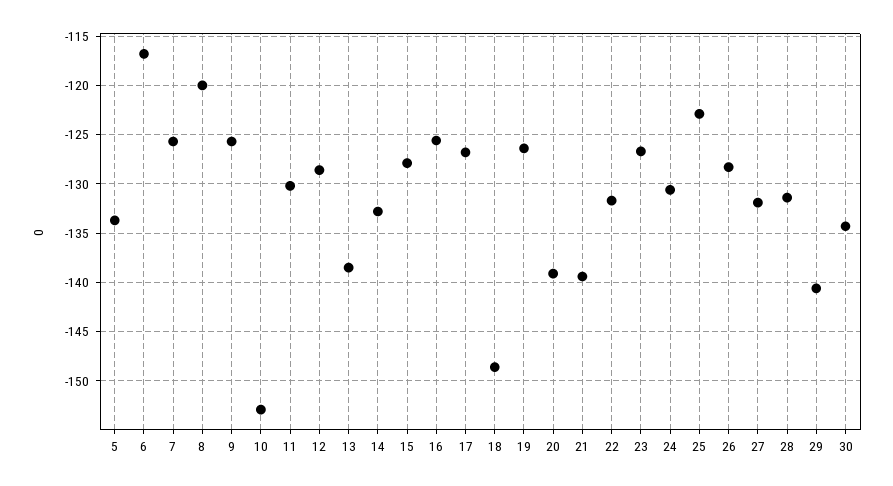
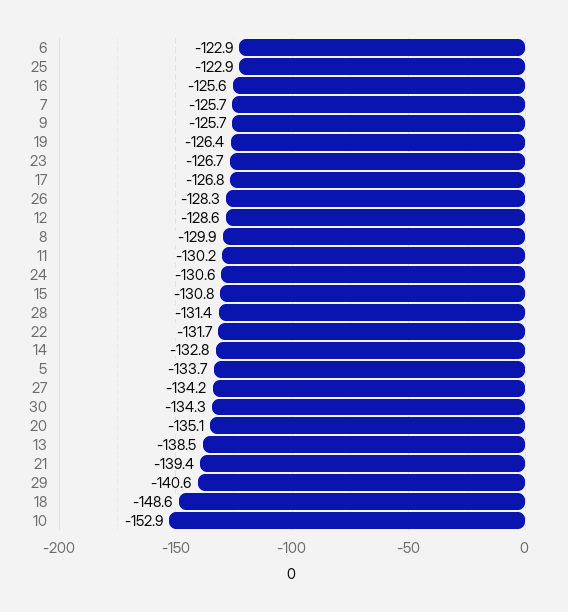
  {
    "5": -133.7,
-   "6": -117,
+   "6": -122.9,
    "7": -125.7,
-   "8": -120,
+   "8": -129.9,
    "9": -125.7,
    "10": -152.9,
    "11": -130.2,
    "12": -128.6,
    "13": -138.5,
    "14": -132.8,
-   "15": -128,
+   "15": -130.8,
    "16": -125.6,
    "17": -126.8,
    "18": -148.6,
    "19": -126.4,
-   "20": -139,
+   "20": -135.1,
    "21": -139.4,
    "22": -131.7,
    "23": -126.7,
    "24": -130.6,
    "25": -122.9,
    "26": -128.3,
-   "27": -132,
+   "27": -134.2,
    "28": -131.4,
    "29": -140.6,
    "30": -134.3
  }

